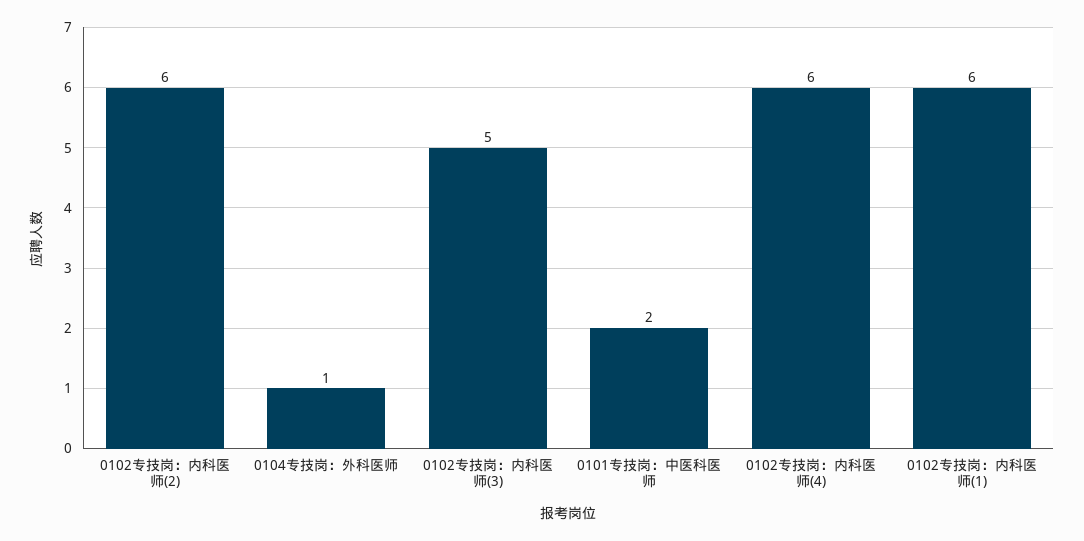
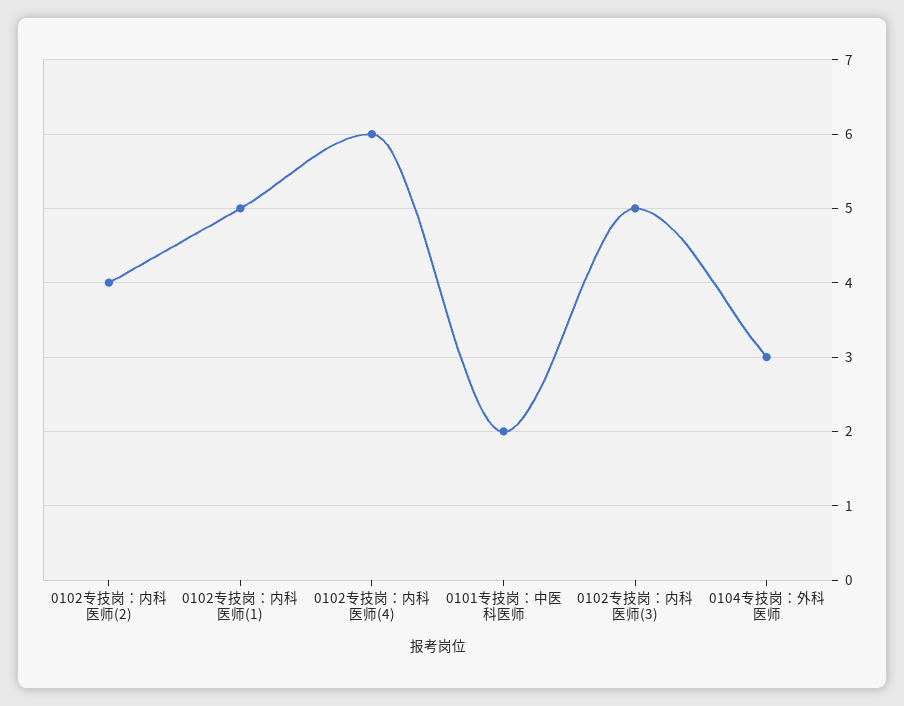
  {
-   "0102专技岗：内科医师(2)": 6,
+   "0102专技岗：内科医师(2)": 4,
-   "0104专技岗：外科医师": 1,
+   "0104专技岗：外科医师": 3,
    "0102专技岗：内科医师(3)": 5,
    "0101专技岗：中医科医师": 2,
    "0102专技岗：内科医师(4)": 6,
-   "0102专技岗：内科医师(1)": 6
+   "0102专技岗：内科医师(1)": 5
  }

